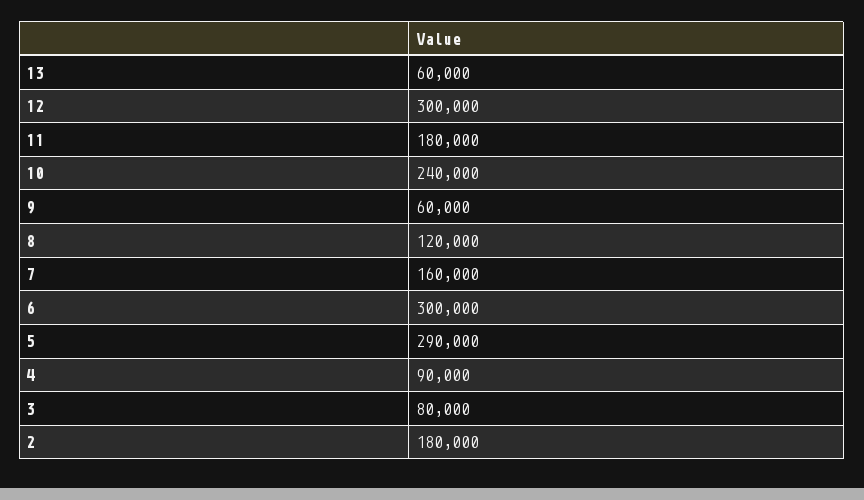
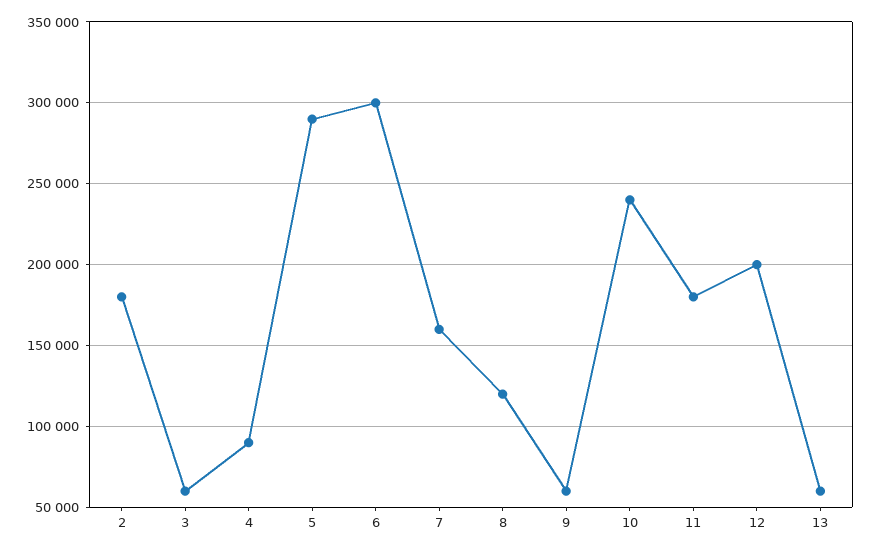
  {
    "13": 60000,
-   "12": 300000,
+   "12": 200000,
    "11": 180000,
    "10": 240000,
    "9": 60000,
    "8": 120000,
    "7": 160000,
    "6": 300000,
    "5": 290000,
    "4": 90000,
-   "3": 80000,
+   "3": 60000,
    "2": 180000
  }

